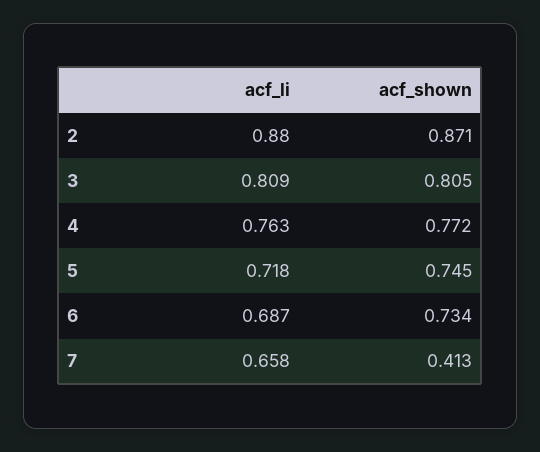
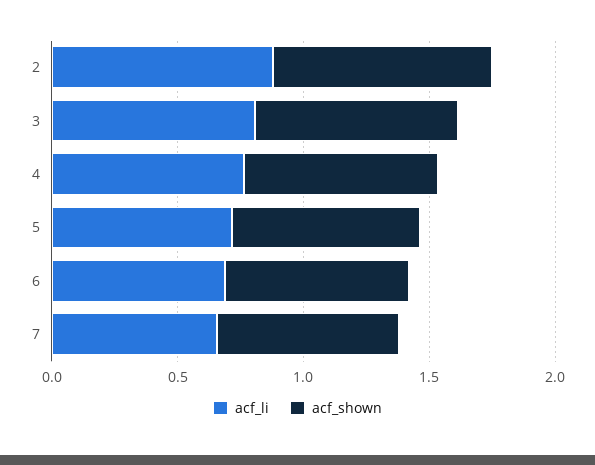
  {
    "acf_li": {
      "2": 0.88,
      "3": 0.809,
      "4": 0.763,
      "5": 0.718,
      "6": 0.687,
      "7": 0.658
    },
    "acf_shown": {
      "2": 0.871,
      "3": 0.805,
      "4": 0.772,
      "5": 0.745,
      "6": 0.734,
-     "7": 0.413
+     "7": 0.7
    }
  }

